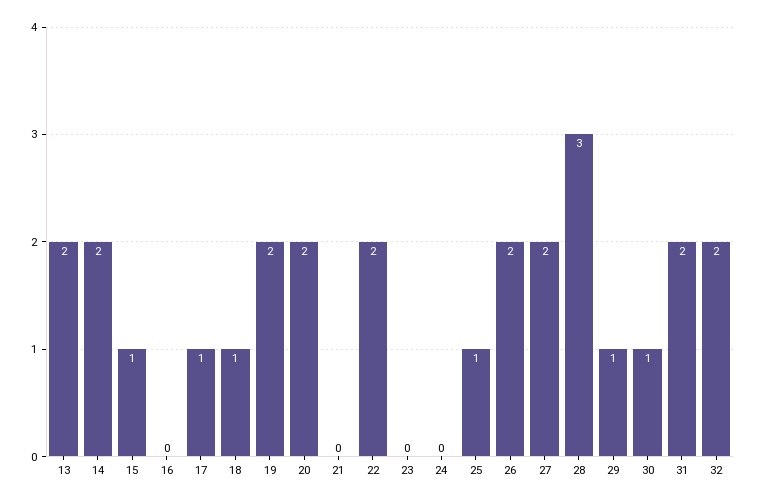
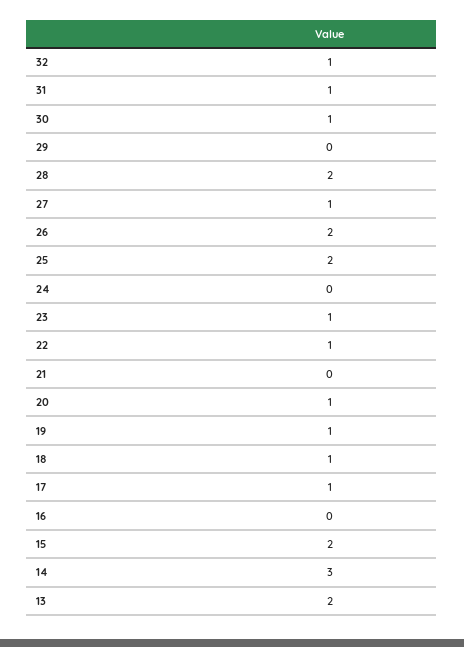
  {
    "13": 2,
-   "14": 2,
+   "14": 3,
-   "15": 1,
+   "15": 2,
    "16": 0,
    "17": 1,
    "18": 1,
-   "19": 2,
+   "19": 1,
-   "20": 2,
+   "20": 1,
    "21": 0,
-   "22": 2,
+   "22": 1,
-   "23": 0,
+   "23": 1,
    "24": 0,
-   "25": 1,
+   "25": 2,
    "26": 2,
-   "27": 2,
+   "27": 1,
-   "28": 3,
+   "28": 2,
-   "29": 1,
+   "29": 0,
    "30": 1,
-   "31": 2,
+   "31": 1,
-   "32": 2
+   "32": 1
  }

